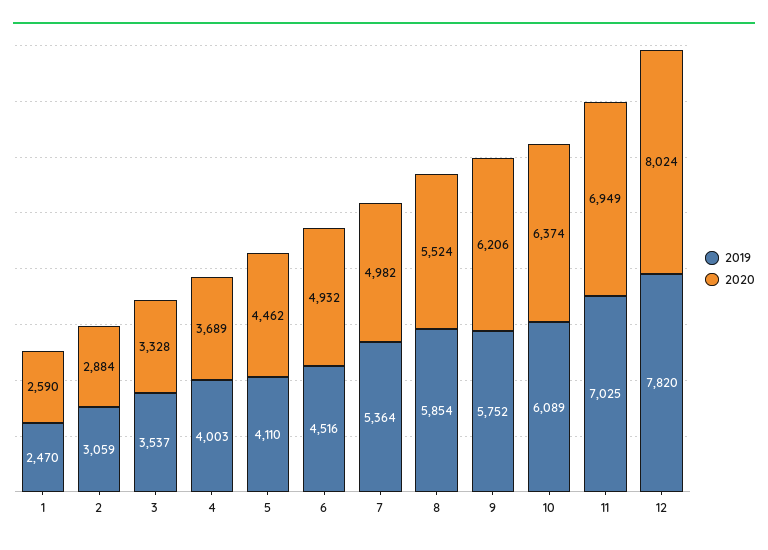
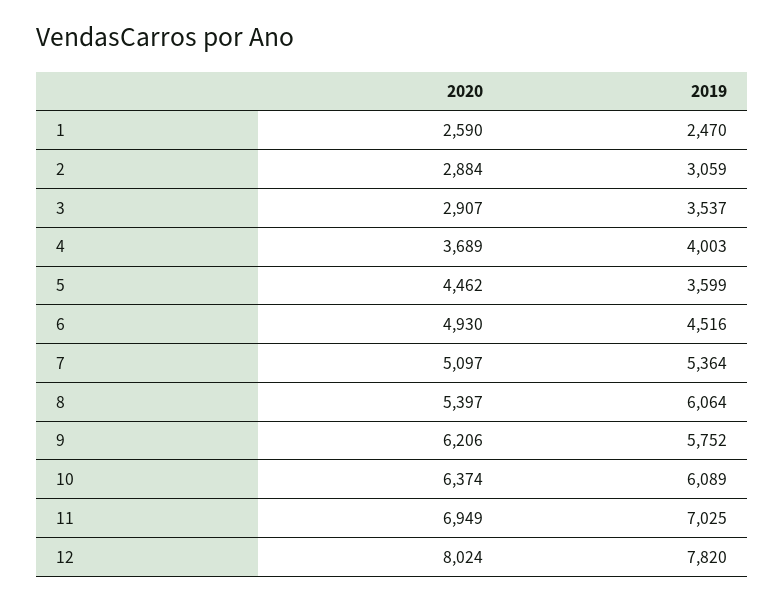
  {
    "2019": {
      "1": 2470,
      "2": 3059,
      "3": 3537,
      "4": 4003,
-     "5": 4110,
+     "5": 3599,
      "6": 4516,
      "7": 5364,
-     "8": 5854,
+     "8": 6064,
      "9": 5752,
      "10": 6089,
      "11": 7025,
      "12": 7820
    },
    "2020": {
      "1": 2590,
      "2": 2884,
-     "3": 3328,
+     "3": 2907,
      "4": 3689,
      "5": 4462,
-     "6": 4932,
+     "6": 4930,
-     "7": 4982,
+     "7": 5097,
-     "8": 5524,
+     "8": 5397,
      "9": 6206,
      "10": 6374,
      "11": 6949,
      "12": 8024
    }
  }

